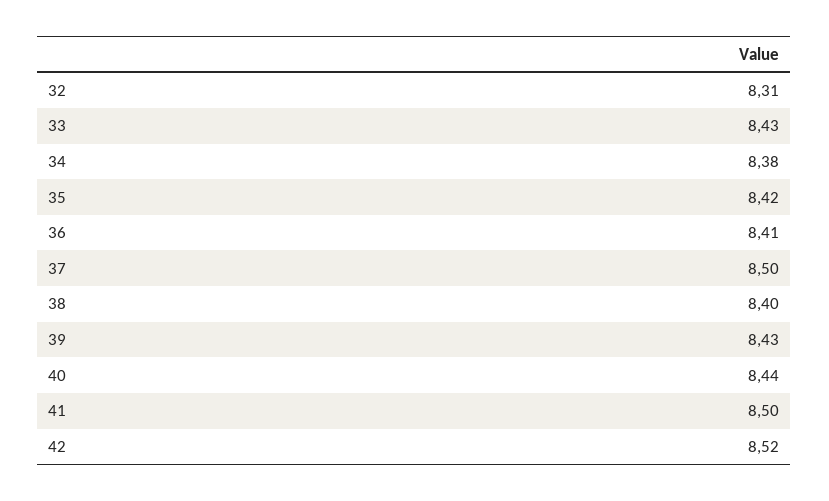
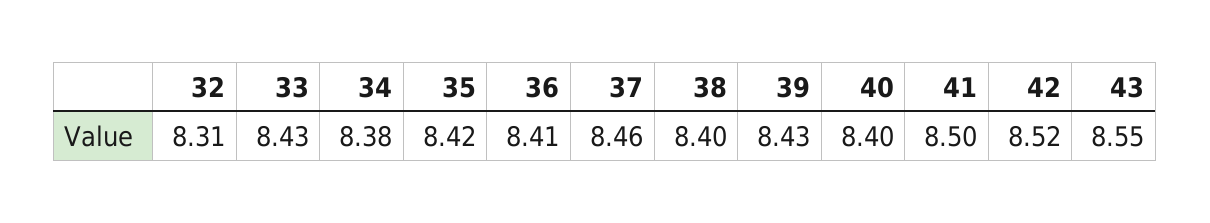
  {
    "32": 8.31,
    "33": 8.43,
    "34": 8.38,
    "35": 8.42,
    "36": 8.41,
-   "37": 8.5,
+   "37": 8.46,
    "38": 8.4,
    "39": 8.43,
-   "40": 8.44,
+   "40": 8.4,
    "41": 8.5,
-   "42": 8.52
+   "42": 8.52,
+   "43": 8.55
  }

